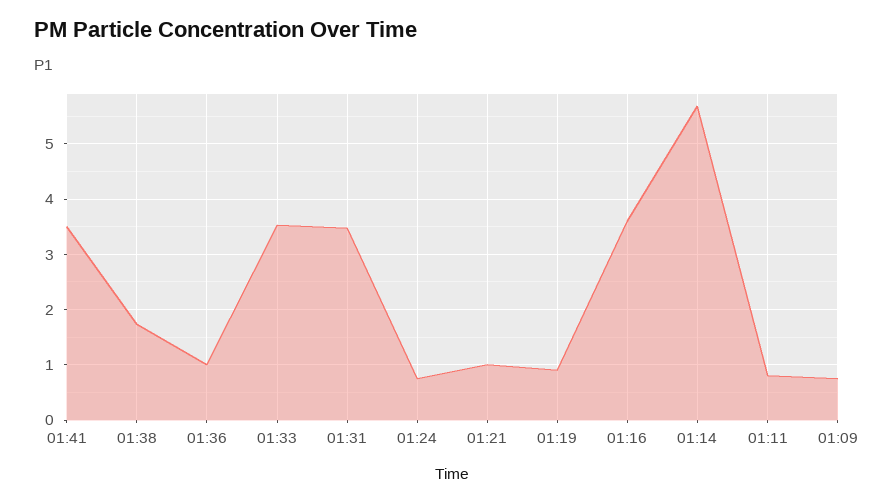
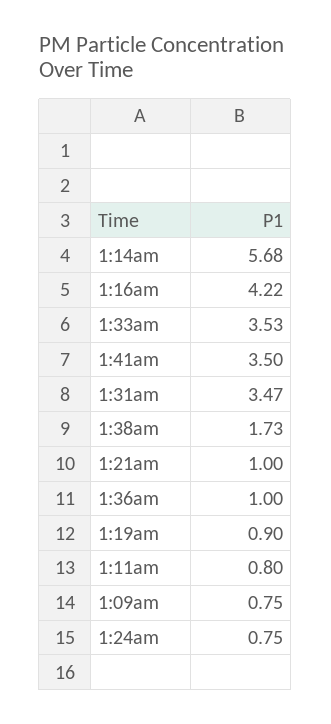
  {
    "01:41": 3.5,
    "01:38": 1.73,
    "01:36": 1,
    "01:33": 3.53,
    "01:31": 3.47,
    "01:24": 0.75,
    "01:21": 1,
    "01:19": 0.9,
-   "01:16": 3.6,
+   "01:16": 4.22,
    "01:14": 5.68,
    "01:11": 0.8,
    "01:09": 0.75
  }

